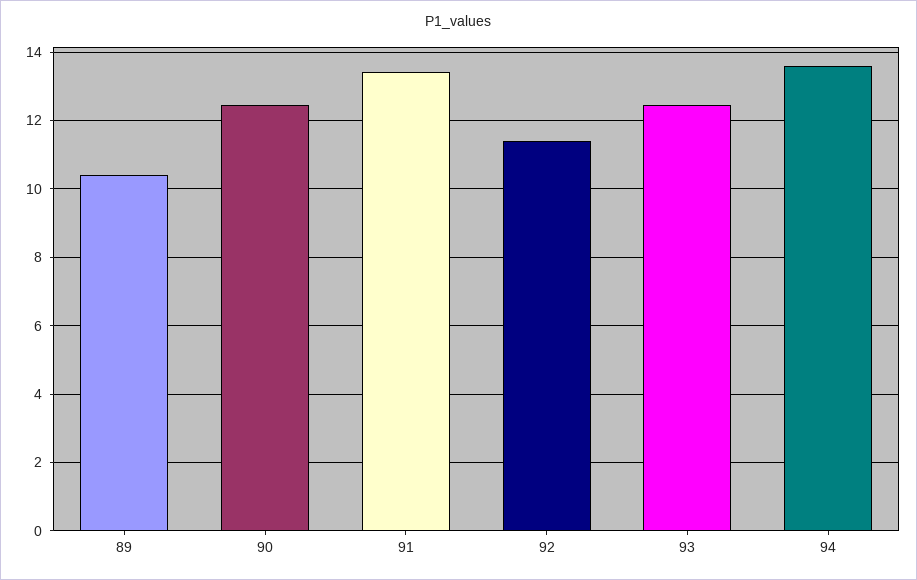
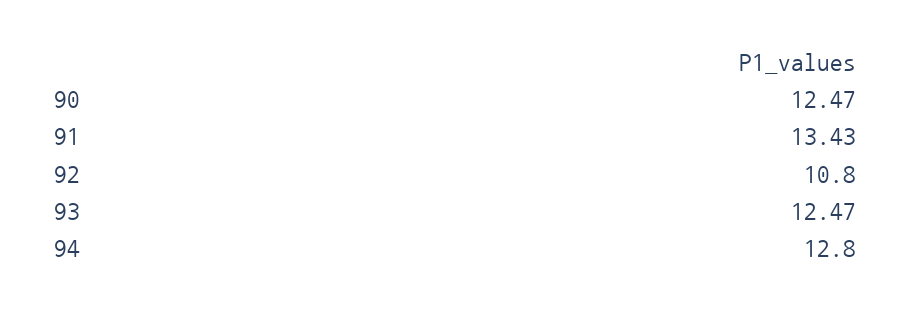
  {
-   "89": 10.4,
    "90": 12.47,
    "91": 13.43,
-   "92": 11.4,
+   "92": 10.8,
    "93": 12.47,
-   "94": 13.6
+   "94": 12.8
  }

